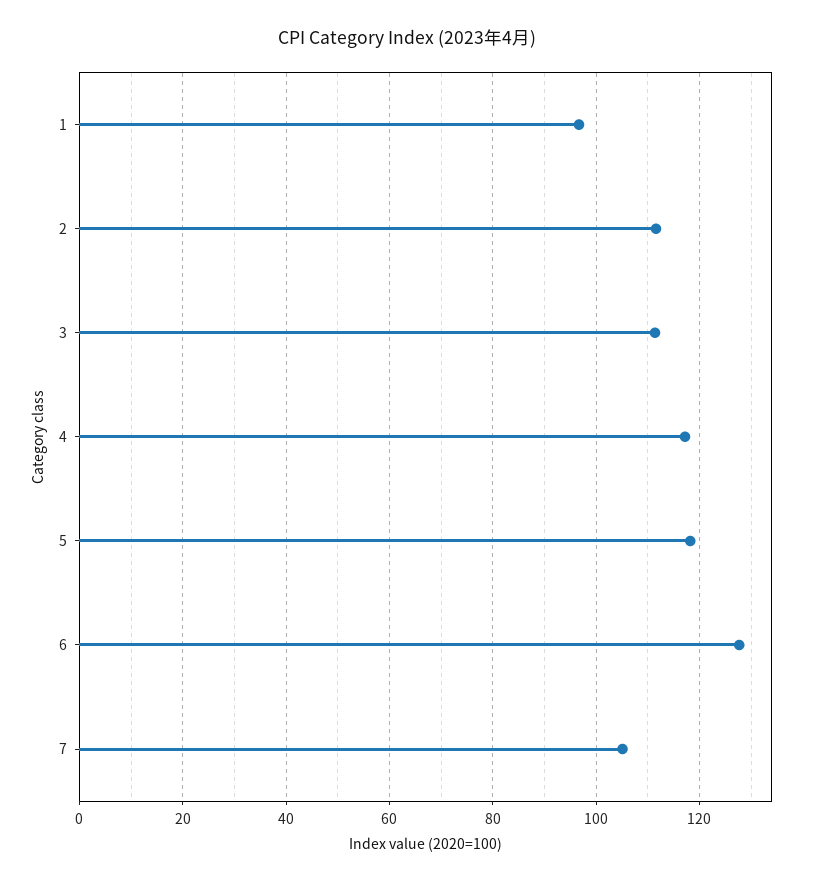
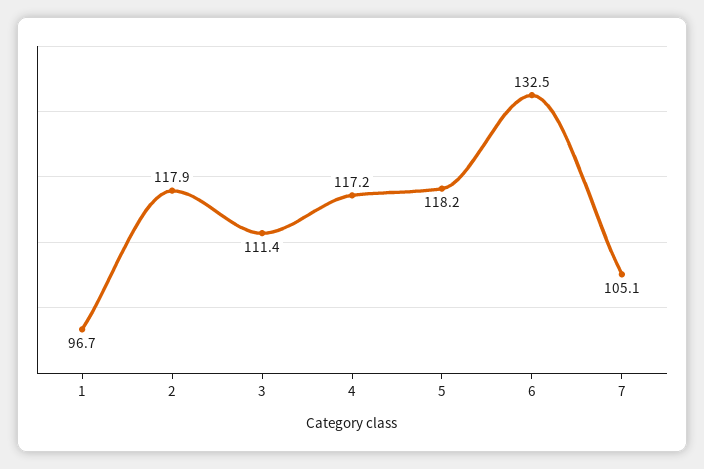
  {
    "1": 96.7,
-   "2": 112,
+   "2": 117.9,
    "3": 111.4,
    "4": 117.2,
    "5": 118.2,
-   "6": 128,
+   "6": 132.5,
    "7": 105.1
  }

